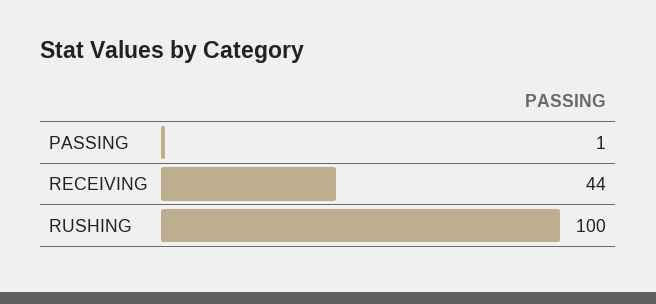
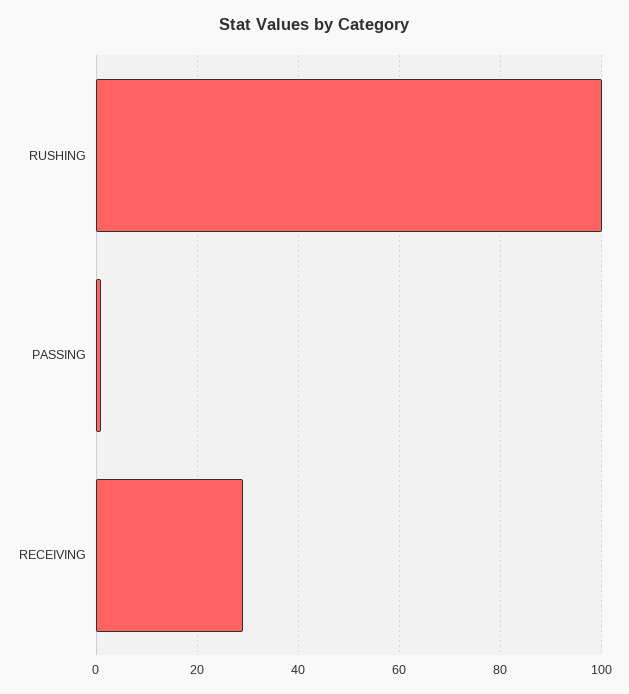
  {
    "PASSING": 1,
-   "RECEIVING": 44,
+   "RECEIVING": 30,
    "RUSHING": 100
  }

